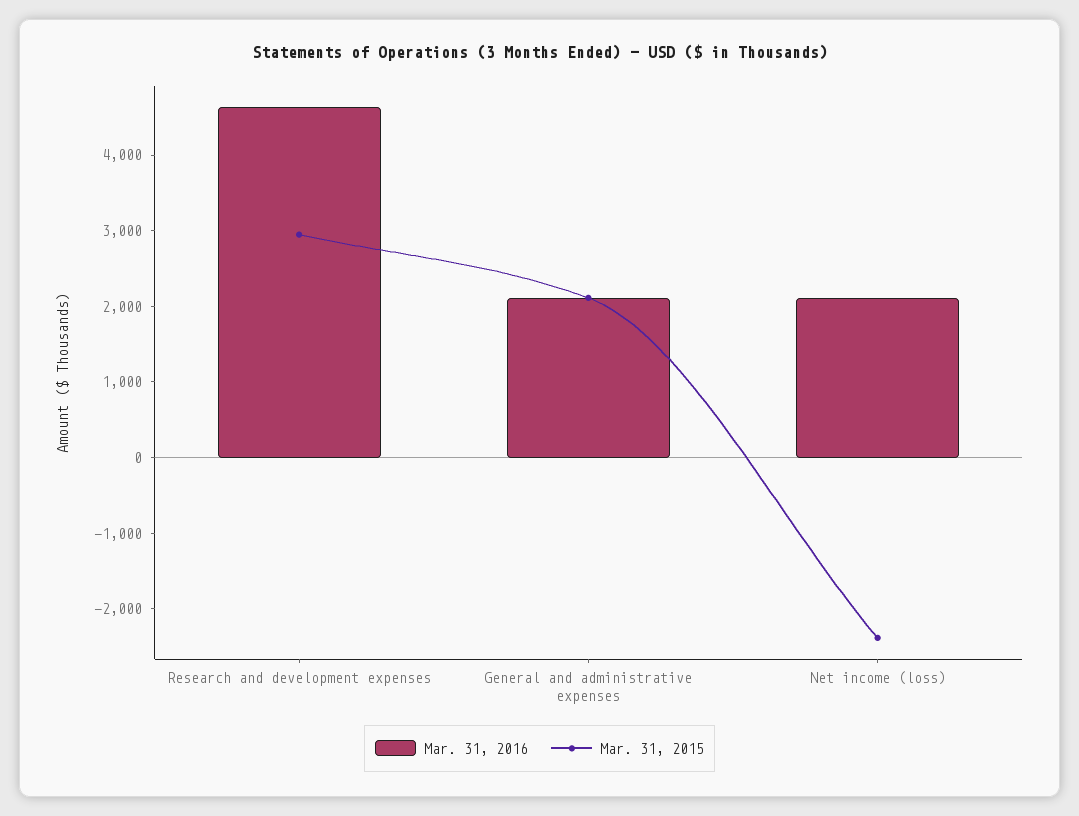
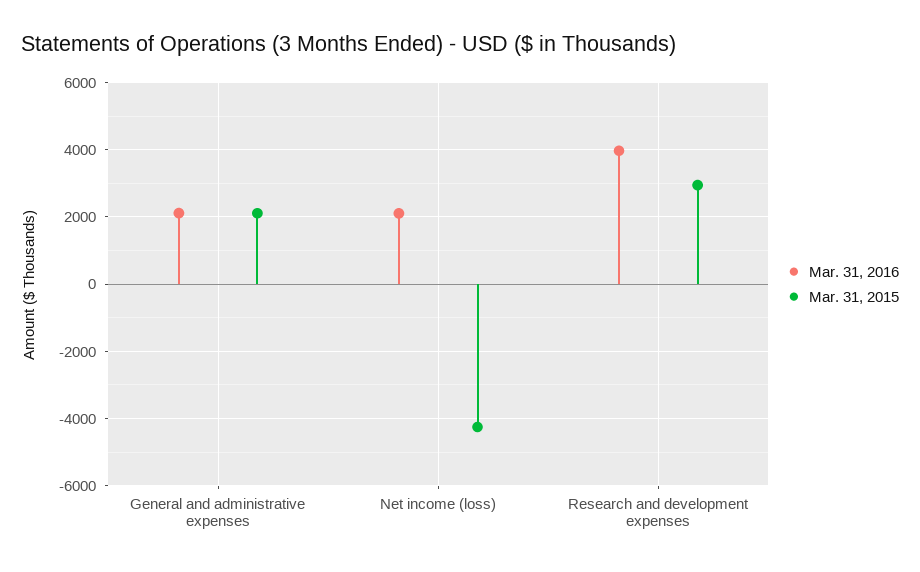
  {
    "Mar. 31, 2016": {
-     "Research and development expenses": 4600,
+     "Research and development expenses": 4000,
      "General and administrative expenses": 2200,
      "Net income (loss)": 2200
    },
    "Mar. 31, 2015": {
      "Research and development expenses": 3000,
      "General and administrative expenses": 2200,
-     "Net income (loss)": -2400
+     "Net income (loss)": -4200
    }
  }

